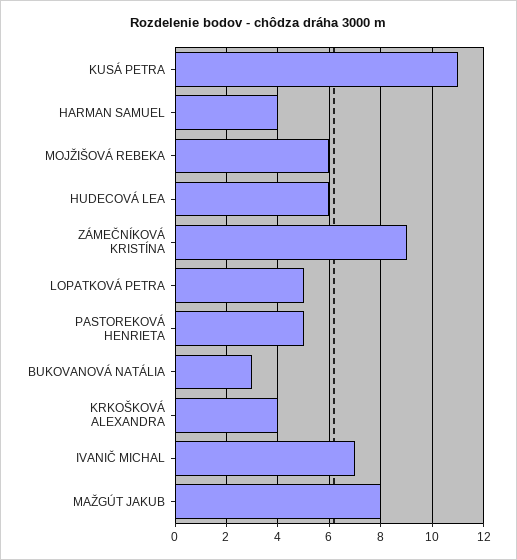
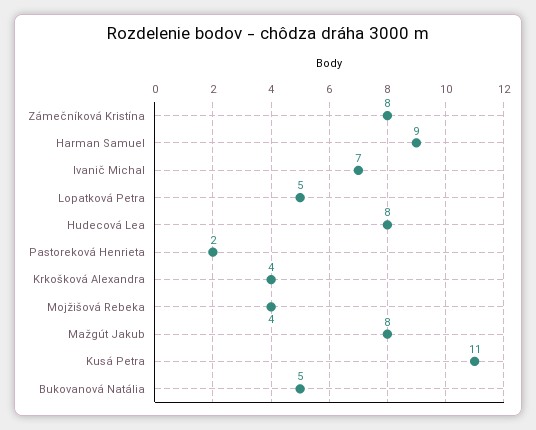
  {
    "KUSÁ PETRA": 11,
-   "HARMAN SAMUEL": 4,
+   "HARMAN SAMUEL": 9,
-   "MOJŽIŠOVÁ REBEKA": 6,
+   "MOJŽIŠOVÁ REBEKA": 4,
-   "HUDECOVÁ LEA": 6,
+   "HUDECOVÁ LEA": 8,
-   "ZÁMEČNÍKOVÁ KRISTÍNA": 9,
+   "ZÁMEČNÍKOVÁ KRISTÍNA": 8,
    "LOPATKOVÁ PETRA": 5,
-   "PASTOREKOVÁ HENRIETA": 5,
+   "PASTOREKOVÁ HENRIETA": 2,
-   "BUKOVANOVÁ NATÁLIA": 3,
+   "BUKOVANOVÁ NATÁLIA": 5,
    "KRKOŠKOVÁ ALEXANDRA": 4,
    "IVANIČ MICHAL": 7,
    "MAŽGÚT JAKUB": 8
  }

